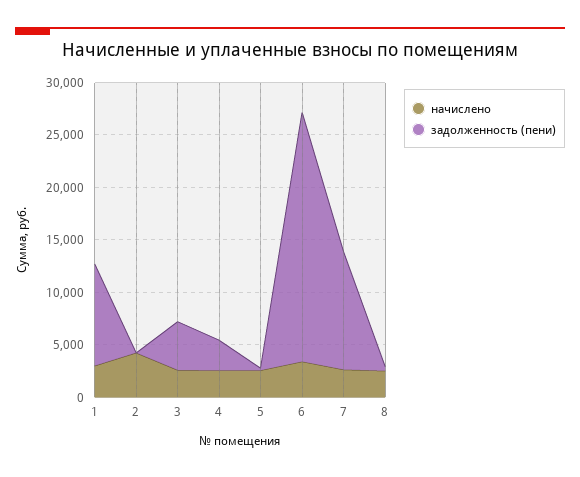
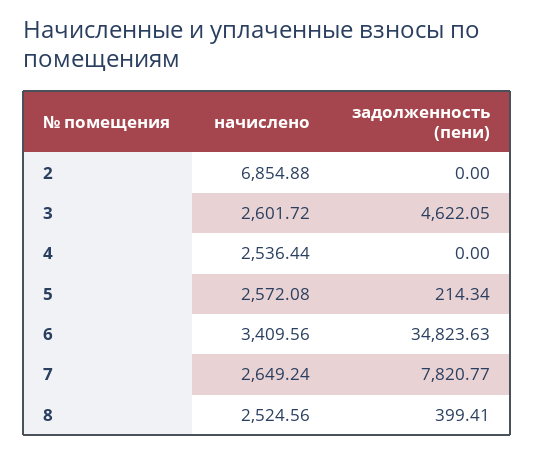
  {
    "начислено": {
-     "1": 3000,
-     "2": 4000,
+     "2": 6854.88,
      "3": 2601.72,
      "4": 2536.44,
      "5": 2572.08,
      "6": 3409.56,
      "7": 2649.24,
      "8": 2524.56
    },
    "задолженность (пени)": {
-     "1": 10000,
      "2": 0,
      "3": 4622.05,
-     "4": 3000,
+     "4": 0,
      "5": 214.34,
-     "6": 24000,
+     "6": 34823.63,
-     "7": 11000,
+     "7": 7820.77,
      "8": 399.41
    }
  }

